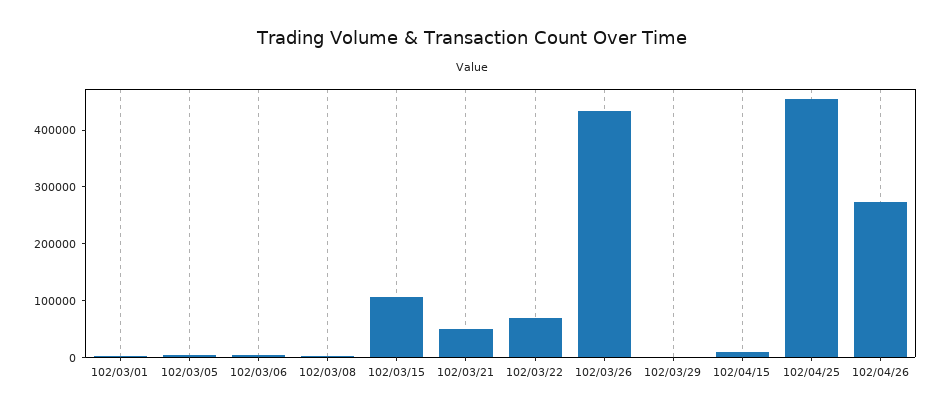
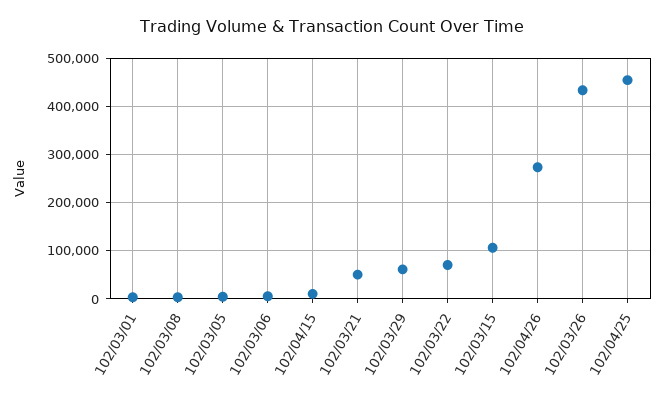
  {
    "102/03/01": 0,
    "102/03/05": 0,
    "102/03/06": 0,
    "102/03/08": 0,
    "102/03/15": 100000,
    "102/03/21": 60000,
    "102/03/22": 80000,
    "102/03/26": 440000,
-   "102/03/29": 0,
+   "102/03/29": 60000,
    "102/04/15": 20000,
    "102/04/25": 460000,
    "102/04/26": 280000
  }

